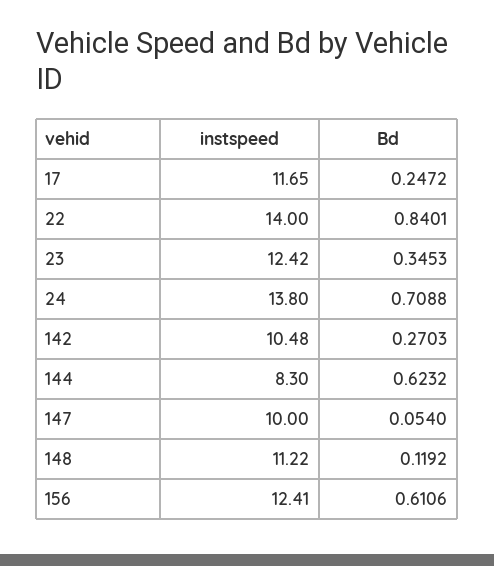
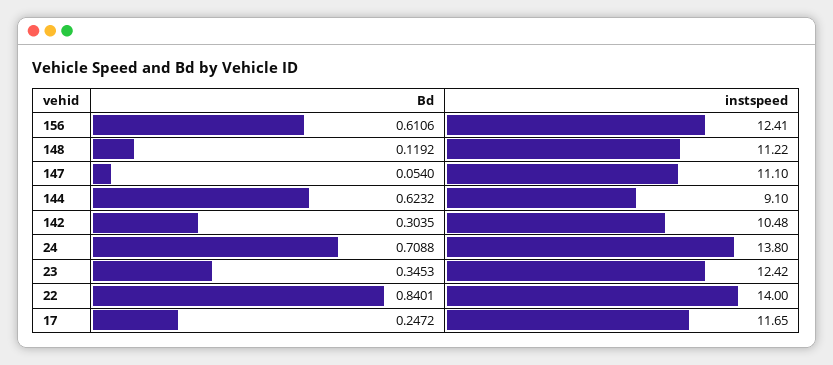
  {
    "instspeed": {
      "17": 11.65,
      "22": 14,
      "23": 12.42,
      "24": 13.8,
      "142": 10.48,
-     "144": 8.3,
+     "144": 9.1,
-     "147": 10,
+     "147": 11.1,
      "148": 11.22,
      "156": 12.41
    },
    "Bd": {
      "17": 0.2472,
      "22": 0.8401,
      "23": 0.3453,
      "24": 0.7088,
-     "142": 0.2703,
+     "142": 0.3035,
      "144": 0.6232,
      "147": 0.054,
      "148": 0.1192,
      "156": 0.6106
    }
  }

